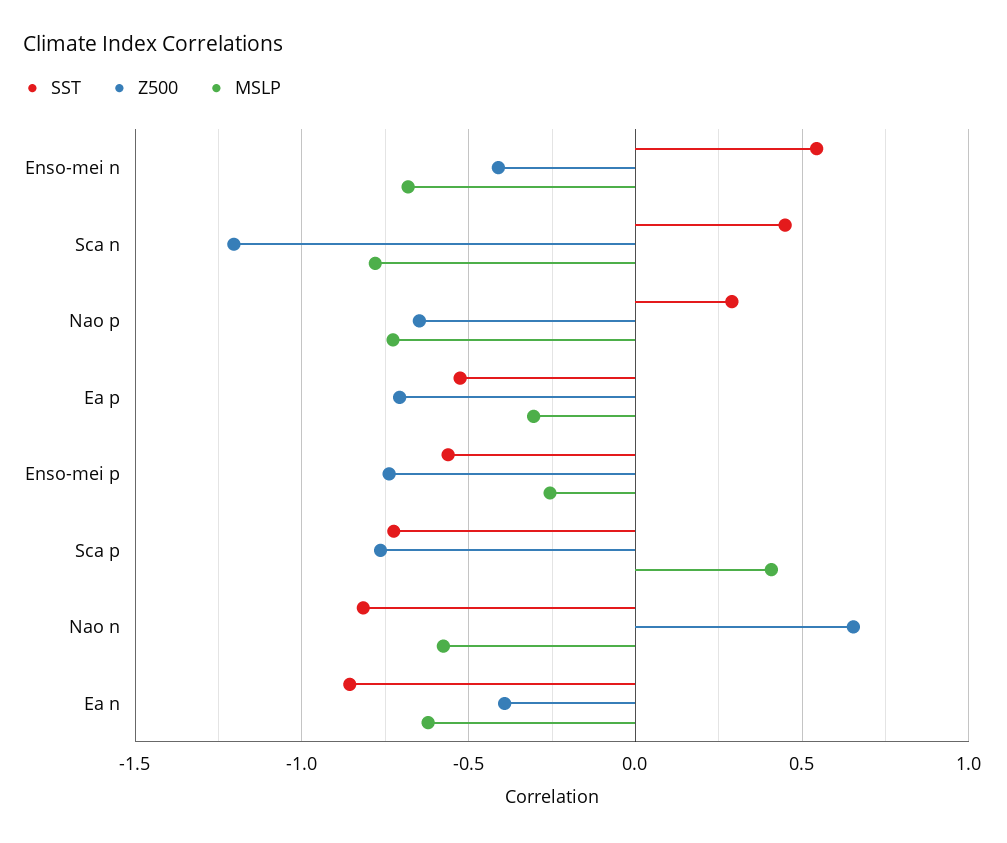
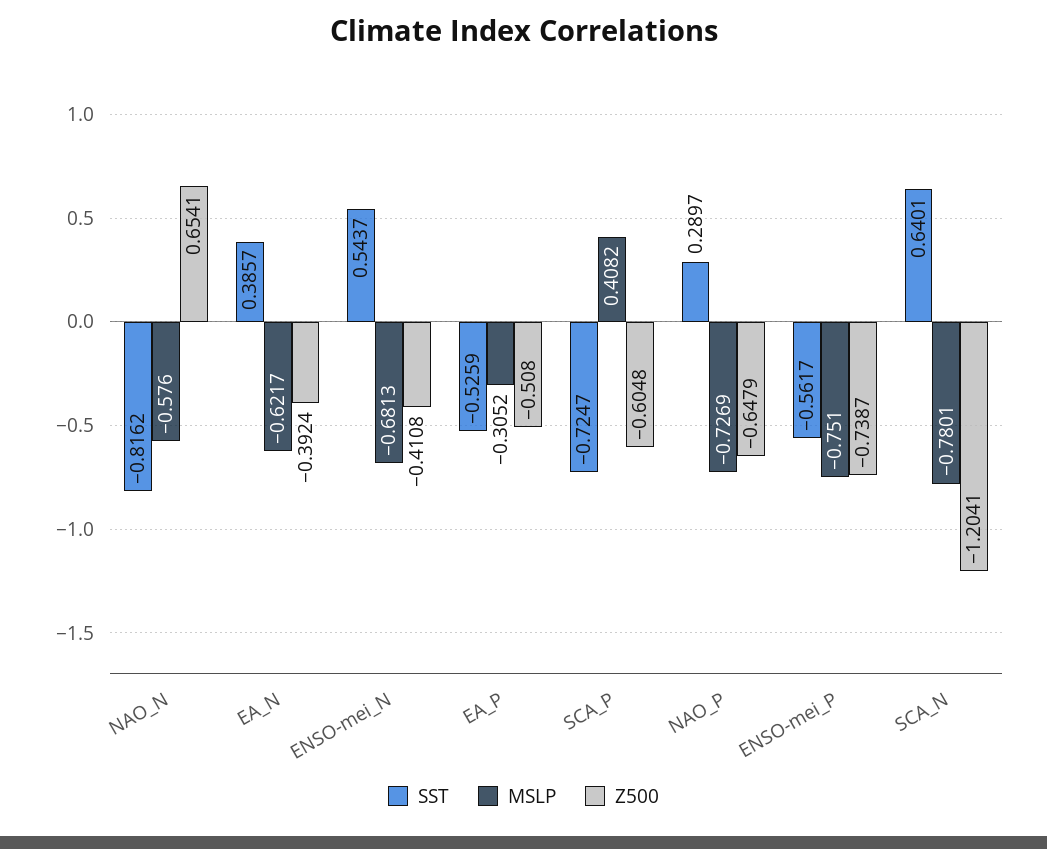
  {
    "SST": {
      "Enso-mei n": 0.5437,
-     "Sca n": 0.45,
+     "Sca n": 0.6401,
      "Nao p": 0.2897,
      "Ea p": -0.5259,
      "Enso-mei p": -0.5617,
      "Sca p": -0.7247,
      "Nao n": -0.8162,
-     "Ea n": -0.85
+     "Ea n": 0.3857
    },
    "Z500": {
      "Enso-mei n": -0.4108,
      "Sca n": -1.2041,
      "Nao p": -0.6479,
-     "Ea p": -0.7,
+     "Ea p": -0.508,
      "Enso-mei p": -0.7387,
-     "Sca p": -0.75,
+     "Sca p": -0.6048,
      "Nao n": 0.6541,
      "Ea n": -0.3924
    },
    "MSLP": {
      "Enso-mei n": -0.6813,
      "Sca n": -0.7801,
      "Nao p": -0.7269,
      "Ea p": -0.3052,
-     "Enso-mei p": -0.25,
+     "Enso-mei p": -0.751,
      "Sca p": 0.4082,
      "Nao n": -0.576,
      "Ea n": -0.6217
    }
  }

